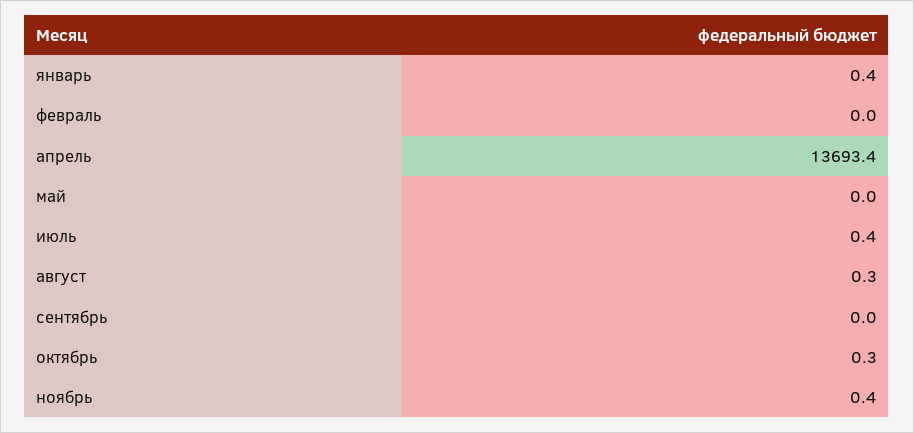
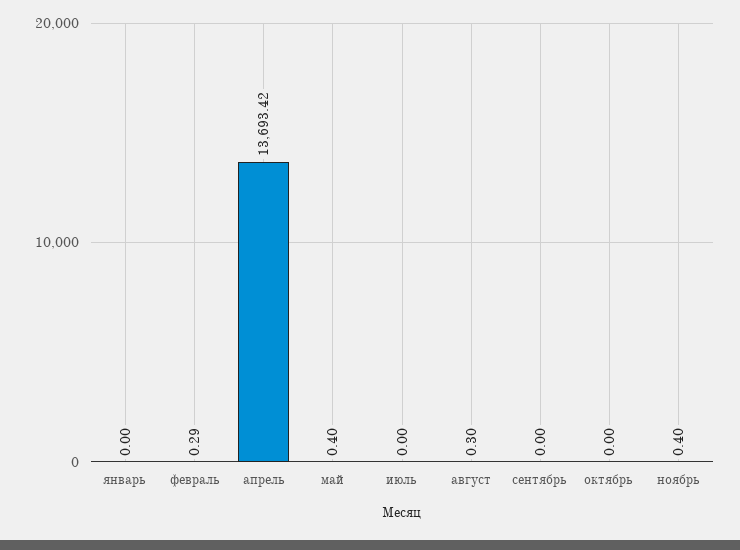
  {
-   "январь": 0.4,
+   "январь": 0,
-   "февраль": 0,
+   "февраль": 0.29,
    "апрель": 13693.42,
-   "май": 0,
+   "май": 0.4,
-   "июль": 0.4,
+   "июль": 0,
    "август": 0.3,
    "сентябрь": 0,
-   "октябрь": 0.3,
+   "октябрь": 0,
    "ноябрь": 0.4
  }

